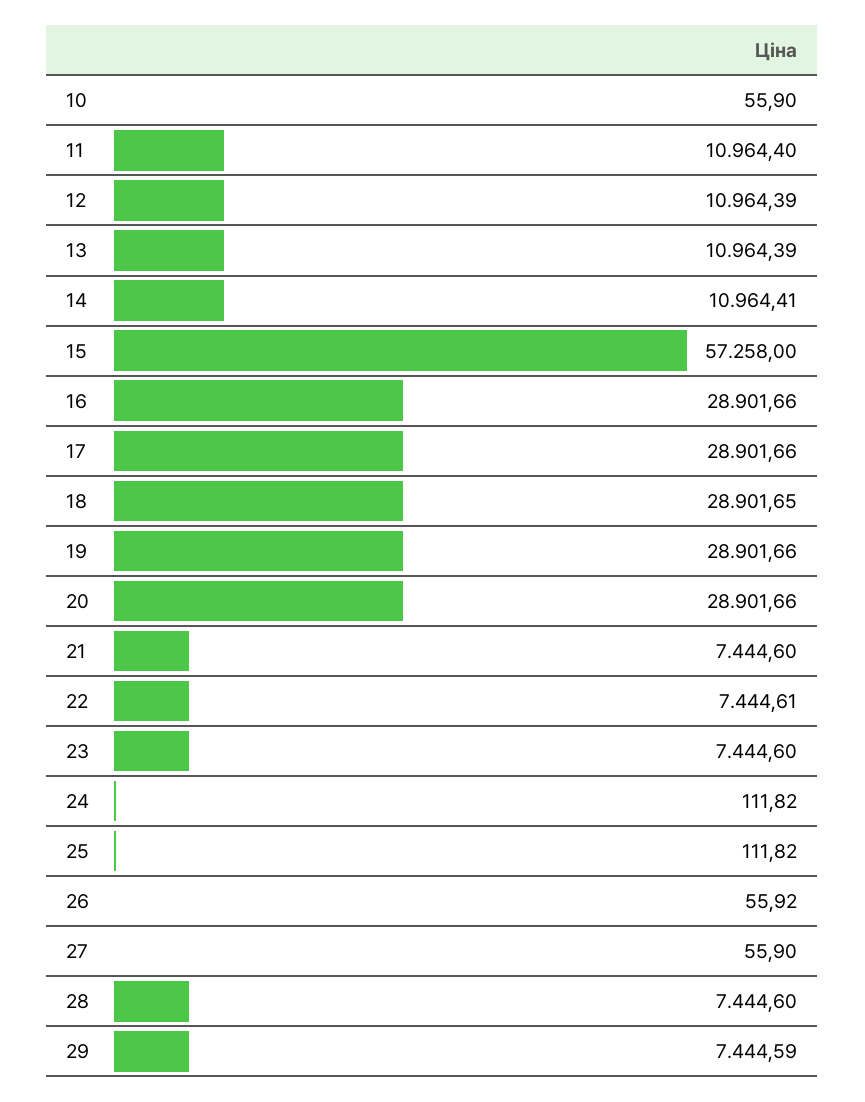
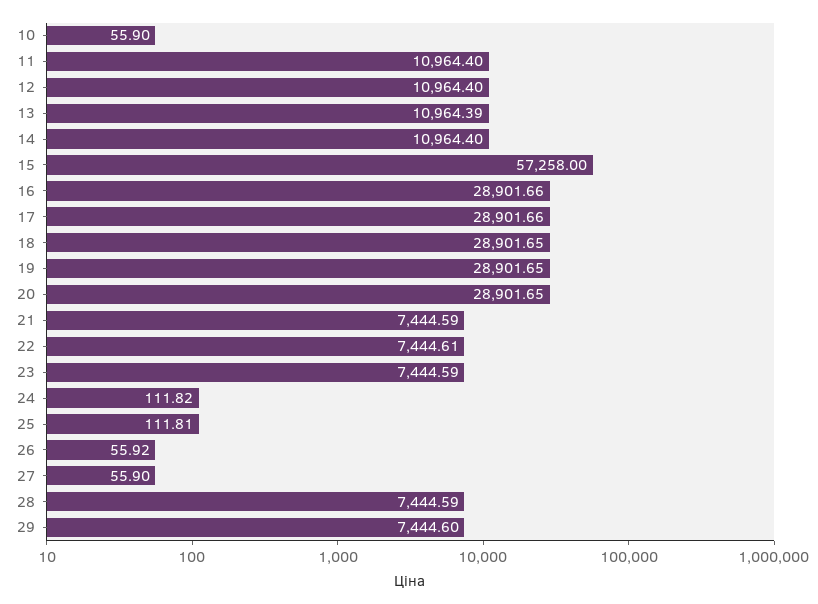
  {
    "10": 55.9,
    "11": 10964.4,
-   "12": 10964.39,
+   "12": 10964.4,
    "13": 10964.39,
-   "14": 10964.41,
+   "14": 10964.4,
    "15": 57258,
    "16": 28901.66,
    "17": 28901.66,
    "18": 28901.65,
-   "19": 28901.66,
+   "19": 28901.65,
-   "20": 28901.66,
+   "20": 28901.65,
-   "21": 7444.6,
+   "21": 7444.59,
    "22": 7444.61,
-   "23": 7444.6,
+   "23": 7444.59,
    "24": 111.82,
-   "25": 111.82,
+   "25": 111.81,
    "26": 55.92,
    "27": 55.9,
-   "28": 7444.6,
+   "28": 7444.59,
-   "29": 7444.59
+   "29": 7444.6
  }

